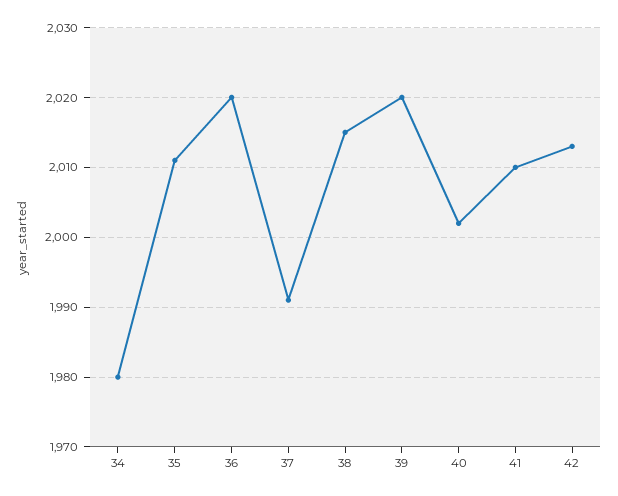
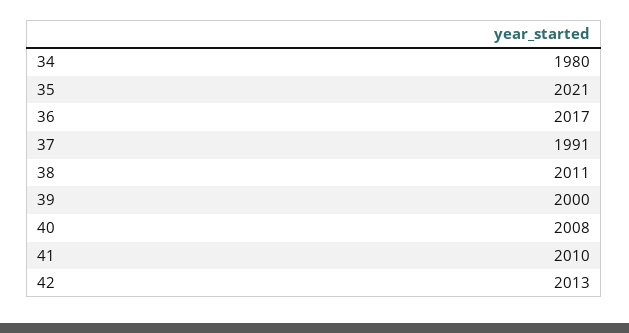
  {
    "34": 1980,
-   "35": 2011,
+   "35": 2021,
-   "36": 2020,
+   "36": 2017,
    "37": 1991,
-   "38": 2015,
+   "38": 2011,
-   "39": 2020,
+   "39": 2000,
-   "40": 2002,
+   "40": 2008,
    "41": 2010,
    "42": 2013
  }

